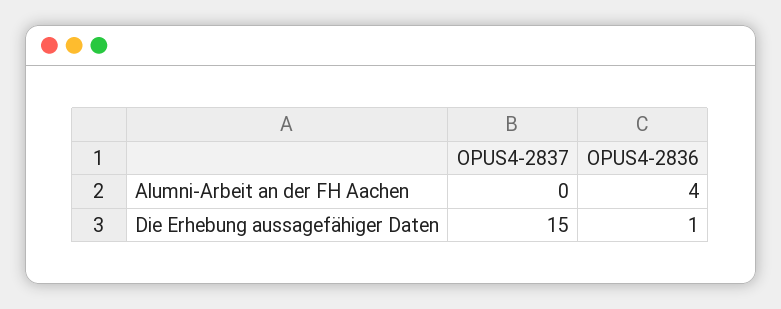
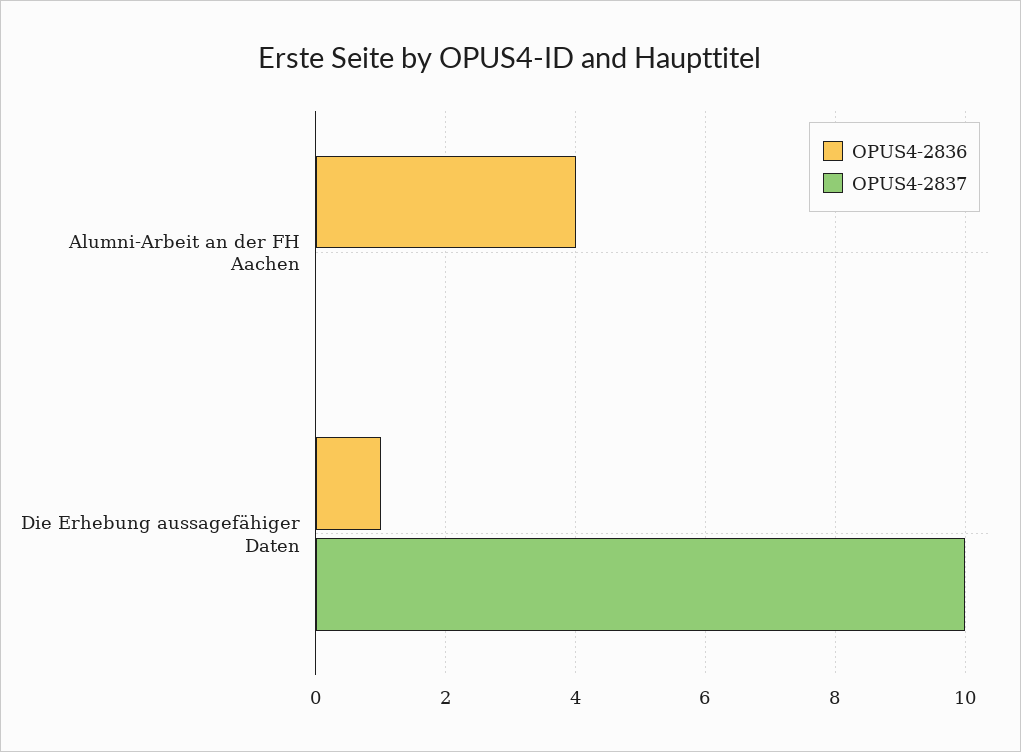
  {
    "OPUS4-2837": {
      "Alumni-Arbeit an der FH Aachen": 0,
-     "Die Erhebung aussagefähiger Daten": 15
+     "Die Erhebung aussagefähiger Daten": 10
    },
    "OPUS4-2836": {
      "Alumni-Arbeit an der FH Aachen": 4,
      "Die Erhebung aussagefähiger Daten": 1
    }
  }

